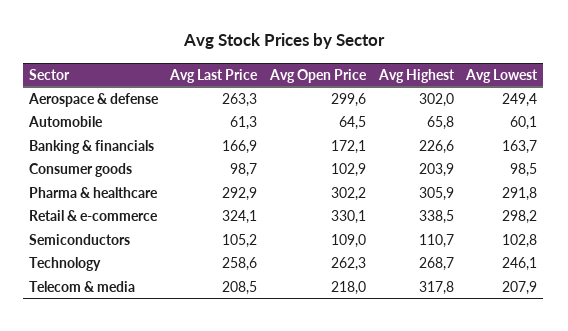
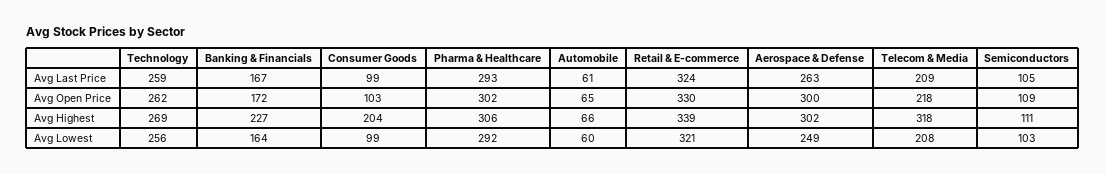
  {
    "Avg Last Price": {
      "Aerospace & defense": 263.3,
      "Automobile": 61.3,
      "Banking & financials": 166.9,
      "Consumer goods": 98.7,
      "Pharma & healthcare": 292.9,
      "Retail & e-commerce": 324.1,
      "Semiconductors": 105.2,
      "Technology": 258.6,
      "Telecom & media": 208.5
    },
    "Avg Open Price": {
      "Aerospace & defense": 299.6,
      "Automobile": 64.5,
      "Banking & financials": 172.1,
      "Consumer goods": 102.9,
      "Pharma & healthcare": 302.2,
      "Retail & e-commerce": 330.1,
      "Semiconductors": 109,
      "Technology": 262.3,
      "Telecom & media": 218
    },
    "Avg Highest": {
      "Aerospace & defense": 302,
      "Automobile": 65.8,
      "Banking & financials": 226.6,
      "Consumer goods": 203.9,
      "Pharma & healthcare": 305.9,
      "Retail & e-commerce": 338.5,
      "Semiconductors": 110.7,
      "Technology": 268.7,
      "Telecom & media": 317.8
    },
    "Avg Lowest": {
      "Aerospace & defense": 249.4,
      "Automobile": 60.1,
      "Banking & financials": 163.7,
      "Consumer goods": 98.5,
      "Pharma & healthcare": 291.8,
-     "Retail & e-commerce": 298.2,
+     "Retail & e-commerce": 321,
      "Semiconductors": 102.8,
-     "Technology": 246.1,
+     "Technology": 256,
      "Telecom & media": 207.9
    }
  }

